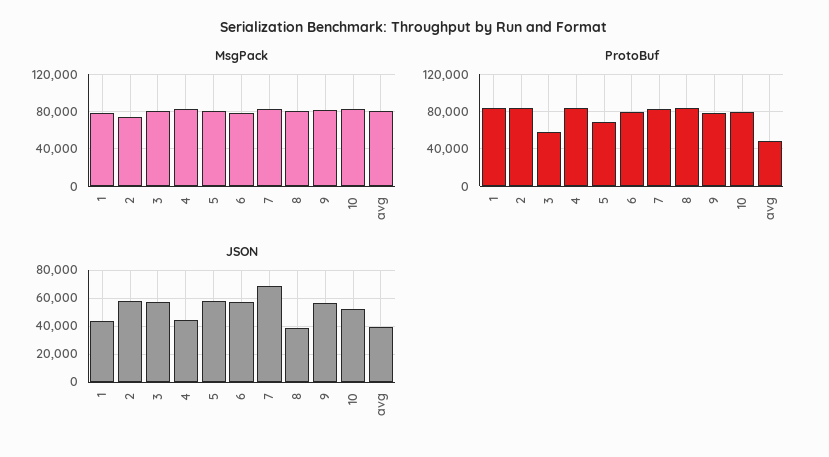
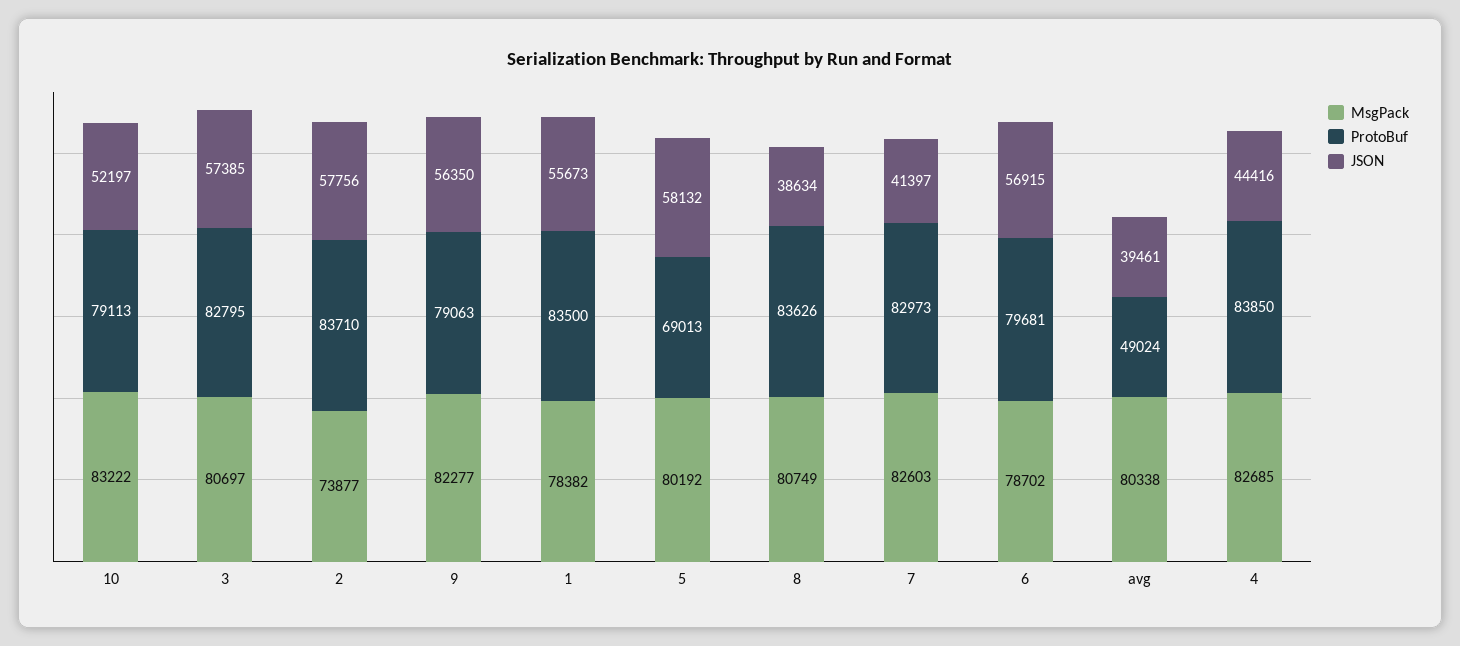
  {
    "MsgPack": {
      "1": 78382,
      "2": 73877,
      "3": 80697,
      "4": 82685,
      "5": 80192,
      "6": 78702,
      "7": 82603,
      "8": 80749,
      "9": 82277,
      "10": 83222,
      "avg": 80338
    },
    "ProtoBuf": {
      "1": 83500,
      "2": 83710,
-     "3": 60000,
+     "3": 82795,
      "4": 83850,
      "5": 69013,
      "6": 79681,
      "7": 82973,
      "8": 83626,
      "9": 79063,
      "10": 79113,
      "avg": 49024
    },
    "JSON": {
-     "1": 45000,
+     "1": 55673,
      "2": 57756,
      "3": 57385,
      "4": 44416,
      "5": 58132,
      "6": 56915,
-     "7": 70000,
+     "7": 41397,
      "8": 38634,
      "9": 56350,
      "10": 52197,
      "avg": 39461
    }
  }

